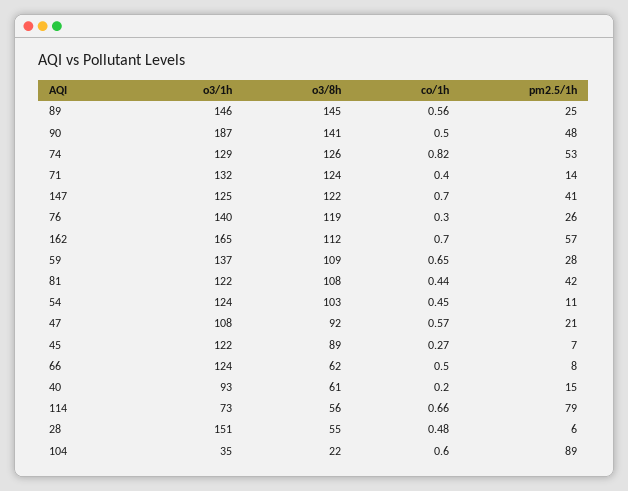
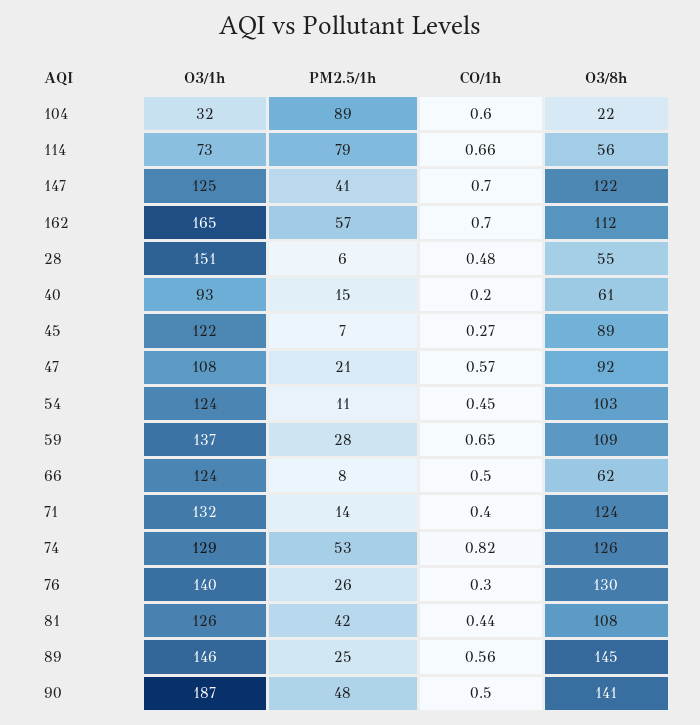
  {
    "o3/1h": {
      "89": 146,
      "90": 187,
      "74": 129,
      "71": 132,
      "147": 125,
      "76": 140,
      "162": 165,
      "59": 137,
-     "81": 122,
+     "81": 126,
      "54": 124,
      "47": 108,
      "45": 122,
      "66": 124,
      "40": 93,
      "114": 73,
      "28": 151,
-     "104": 35
+     "104": 32
    },
    "o3/8h": {
      "89": 145,
      "90": 141,
      "74": 126,
      "71": 124,
      "147": 122,
-     "76": 119,
+     "76": 130,
      "162": 112,
      "59": 109,
      "81": 108,
      "54": 103,
      "47": 92,
      "45": 89,
      "66": 62,
      "40": 61,
      "114": 56,
      "28": 55,
      "104": 22
    },
    "co/1h": {
      "89": 0.56,
      "90": 0.5,
      "74": 0.82,
      "71": 0.4,
      "147": 0.7,
      "76": 0.3,
      "162": 0.7,
      "59": 0.65,
      "81": 0.44,
      "54": 0.45,
      "47": 0.57,
      "45": 0.27,
      "66": 0.5,
      "40": 0.2,
      "114": 0.66,
      "28": 0.48,
      "104": 0.6
    },
    "pm2.5/1h": {
      "89": 25,
      "90": 48,
      "74": 53,
      "71": 14,
      "147": 41,
      "76": 26,
      "162": 57,
      "59": 28,
      "81": 42,
      "54": 11,
      "47": 21,
      "45": 7,
      "66": 8,
      "40": 15,
      "114": 79,
      "28": 6,
      "104": 89
    }
  }

